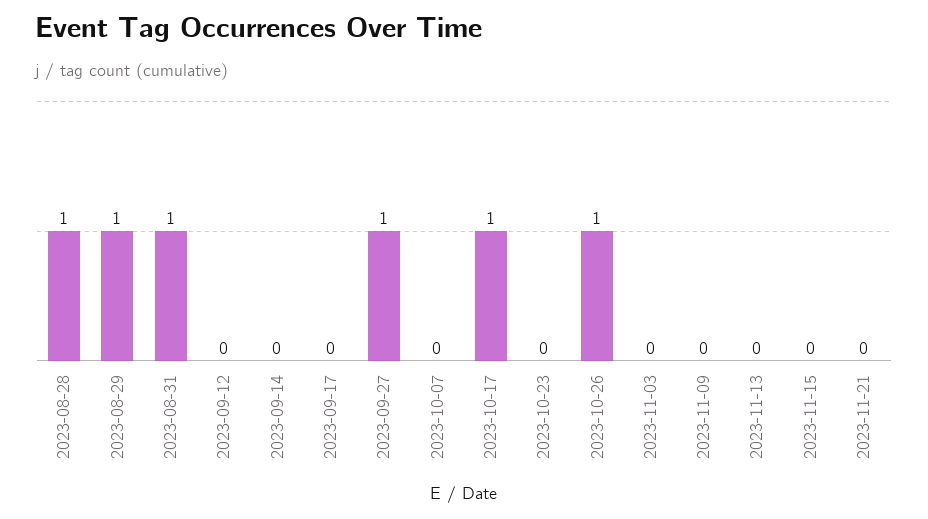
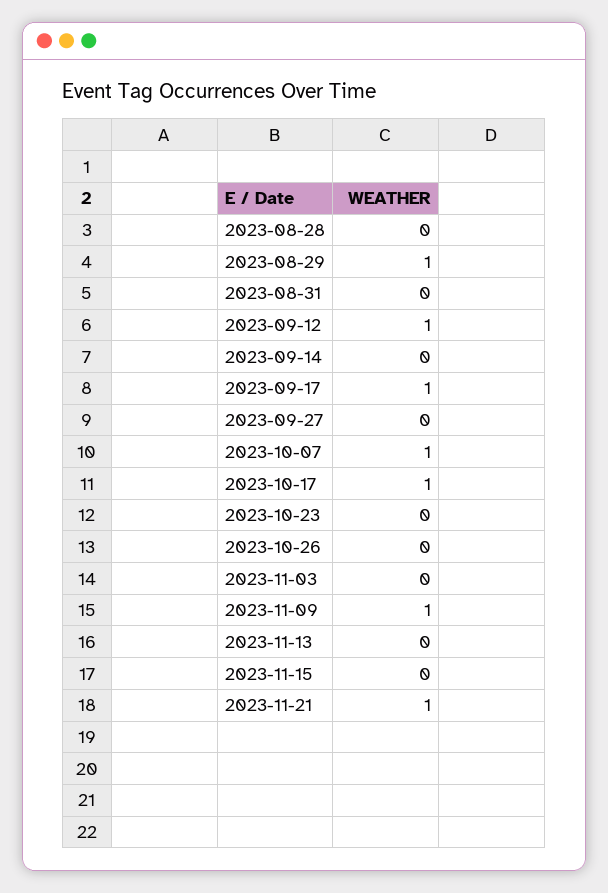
  {
-   "2023-08-28": 1,
+   "2023-08-28": 0,
    "2023-08-29": 1,
-   "2023-08-31": 1,
+   "2023-08-31": 0,
-   "2023-09-12": 0,
+   "2023-09-12": 1,
    "2023-09-14": 0,
-   "2023-09-17": 0,
+   "2023-09-17": 1,
-   "2023-09-27": 1,
+   "2023-09-27": 0,
-   "2023-10-07": 0,
+   "2023-10-07": 1,
    "2023-10-17": 1,
    "2023-10-23": 0,
-   "2023-10-26": 1,
+   "2023-10-26": 0,
    "2023-11-03": 0,
-   "2023-11-09": 0,
+   "2023-11-09": 1,
    "2023-11-13": 0,
    "2023-11-15": 0,
-   "2023-11-21": 0
+   "2023-11-21": 1
  }

